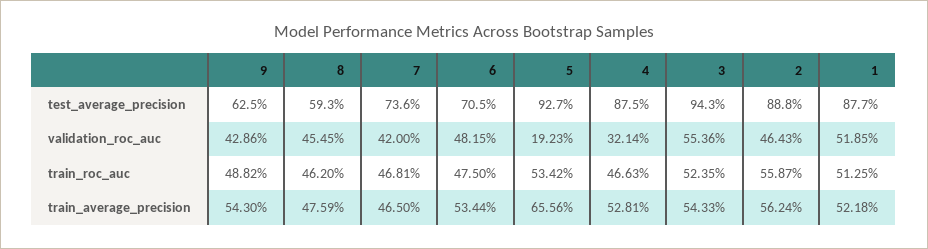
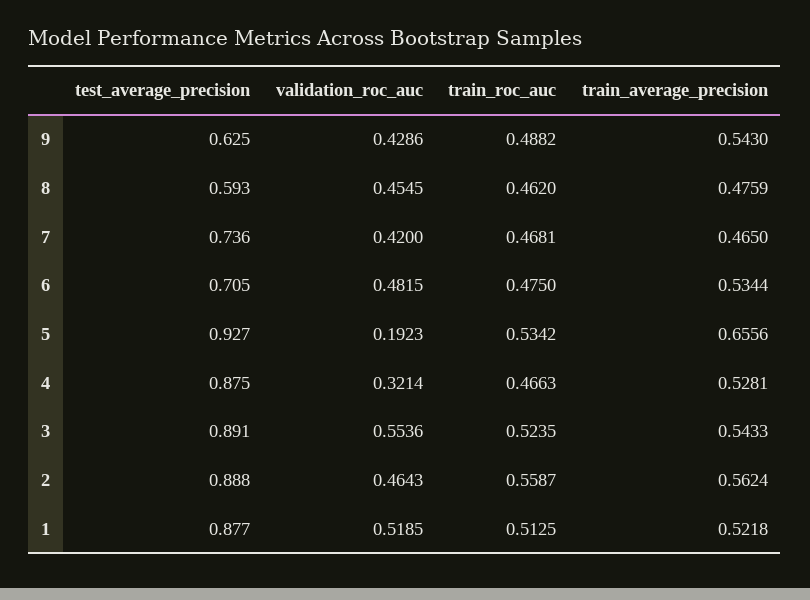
  {
    "9": {
      "test_average_precision": 0.625,
      "validation_roc_auc": 0.4286,
      "train_roc_auc": 0.4882,
      "train_average_precision": 0.543
    },
    "8": {
      "test_average_precision": 0.593,
      "validation_roc_auc": 0.4545,
      "train_roc_auc": 0.462,
      "train_average_precision": 0.4759
    },
    "7": {
      "test_average_precision": 0.736,
      "validation_roc_auc": 0.42,
      "train_roc_auc": 0.4681,
      "train_average_precision": 0.465
    },
    "6": {
      "test_average_precision": 0.705,
      "validation_roc_auc": 0.4815,
      "train_roc_auc": 0.475,
      "train_average_precision": 0.5344
    },
    "5": {
      "test_average_precision": 0.927,
      "validation_roc_auc": 0.1923,
      "train_roc_auc": 0.5342,
      "train_average_precision": 0.6556
    },
    "4": {
      "test_average_precision": 0.875,
      "validation_roc_auc": 0.3214,
      "train_roc_auc": 0.4663,
      "train_average_precision": 0.5281
    },
    "3": {
-     "test_average_precision": 0.943,
+     "test_average_precision": 0.891,
      "validation_roc_auc": 0.5536,
      "train_roc_auc": 0.5235,
      "train_average_precision": 0.5433
    },
    "2": {
      "test_average_precision": 0.888,
      "validation_roc_auc": 0.4643,
      "train_roc_auc": 0.5587,
      "train_average_precision": 0.5624
    },
    "1": {
      "test_average_precision": 0.877,
      "validation_roc_auc": 0.5185,
      "train_roc_auc": 0.5125,
      "train_average_precision": 0.5218
    }
  }

